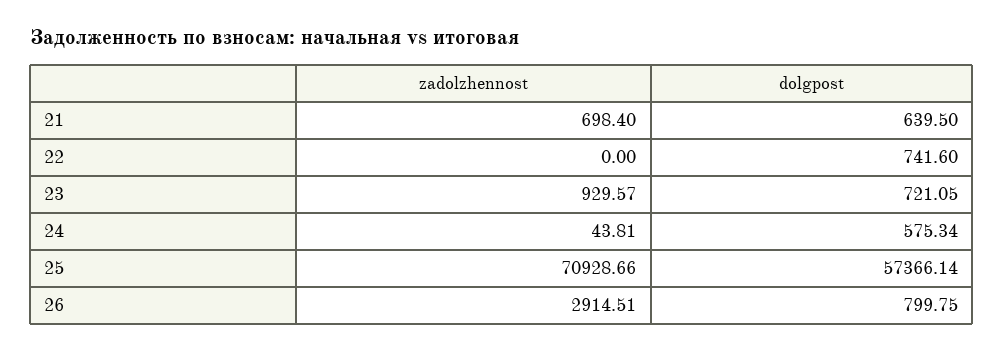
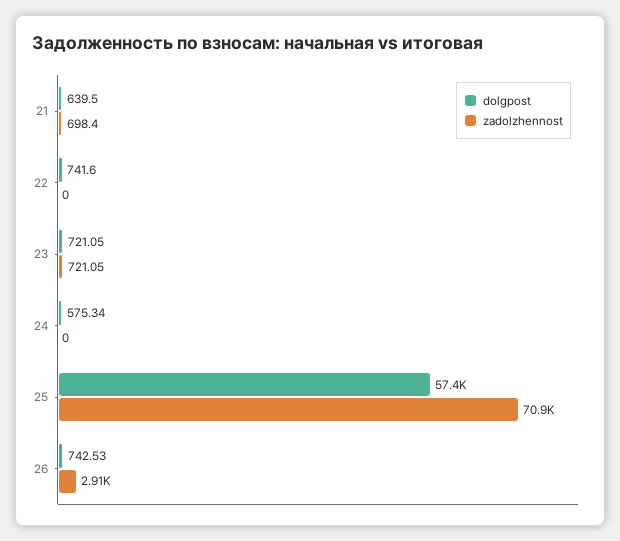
  {
    "zadolzhennost": {
      "21": 698.4,
      "22": 0,
-     "23": 929.57,
+     "23": 721.05,
-     "24": 43.81,
+     "24": 0,
      "25": 70928.66,
      "26": 2914.51
    },
    "dolgpost": {
      "21": 639.5,
      "22": 741.6,
      "23": 721.05,
      "24": 575.34,
      "25": 57366.14,
-     "26": 799.75
+     "26": 742.53
    }
  }

